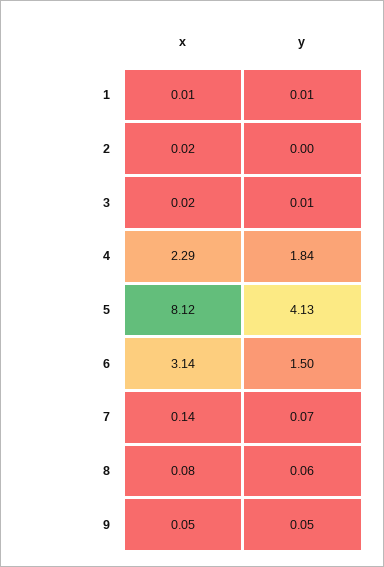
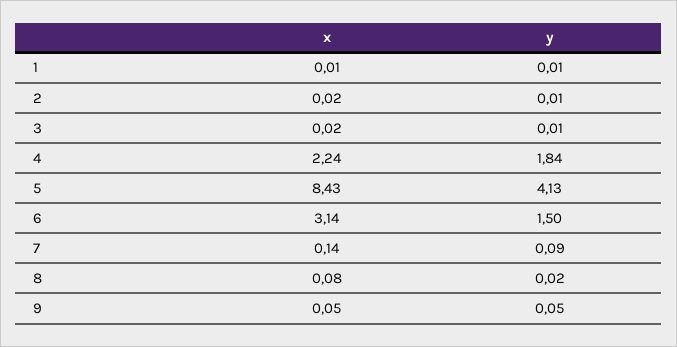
  {
    "x": {
      "1": 0.01,
      "2": 0.02,
      "3": 0.02,
-     "4": 2.29,
+     "4": 2.24,
-     "5": 8.12,
+     "5": 8.43,
      "6": 3.14,
      "7": 0.14,
      "8": 0.08,
      "9": 0.05
    },
    "y": {
      "1": 0.01,
-     "2": 0,
+     "2": 0.01,
      "3": 0.01,
      "4": 1.84,
      "5": 4.13,
      "6": 1.5,
-     "7": 0.07,
+     "7": 0.09,
-     "8": 0.06,
+     "8": 0.02,
      "9": 0.05
    }
  }

